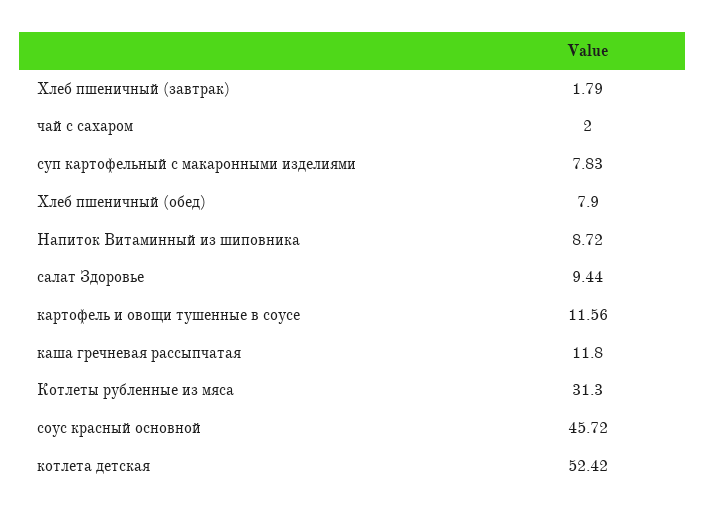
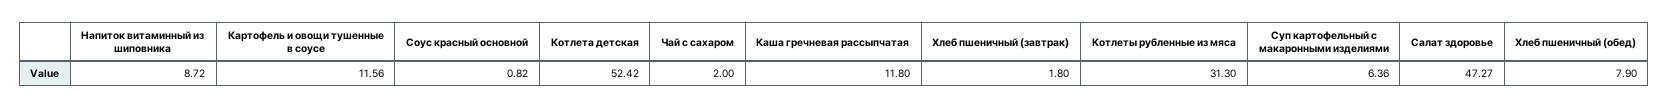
  {
-   "Хлеб пшеничный (завтрак)": 1.79,
+   "Хлеб пшеничный (завтрак)": 1.8,
    "чай с сахаром": 2,
-   "суп картофельный с макаронными изделиями": 7.83,
+   "суп картофельный с макаронными изделиями": 6.36,
    "Хлеб пшеничный (обед)": 7.9,
    "Напиток Витаминный из шиповника": 8.72,
-   "салат Здоровье": 9.44,
+   "салат Здоровье": 47.27,
    "картофель и овощи тушенные в соусе": 11.56,
    "каша гречневая рассыпчатая": 11.8,
    "Котлеты рубленные из мяса": 31.3,
-   "соус красный основной": 45.72,
+   "соус красный основной": 0.82,
    "котлета детская": 52.42
  }

